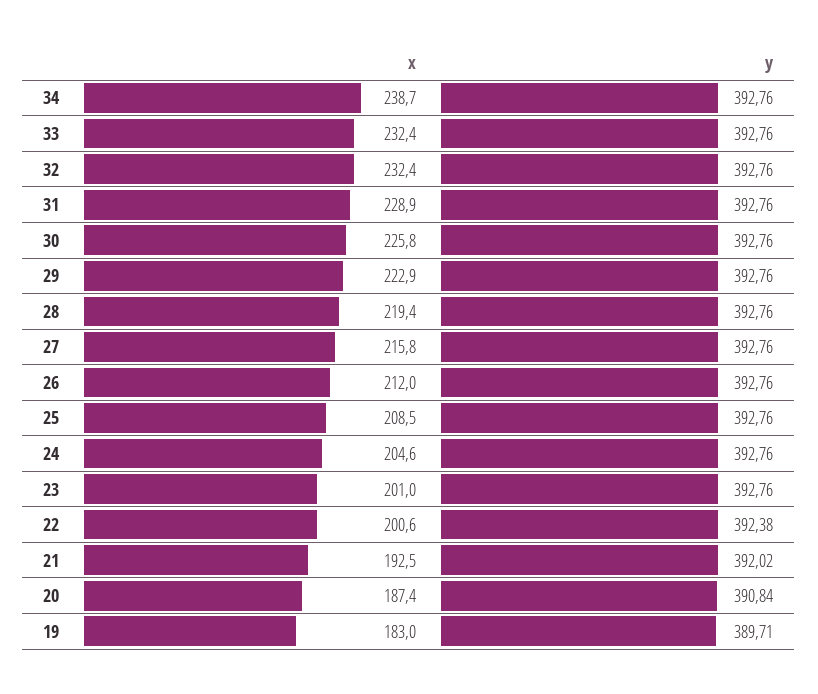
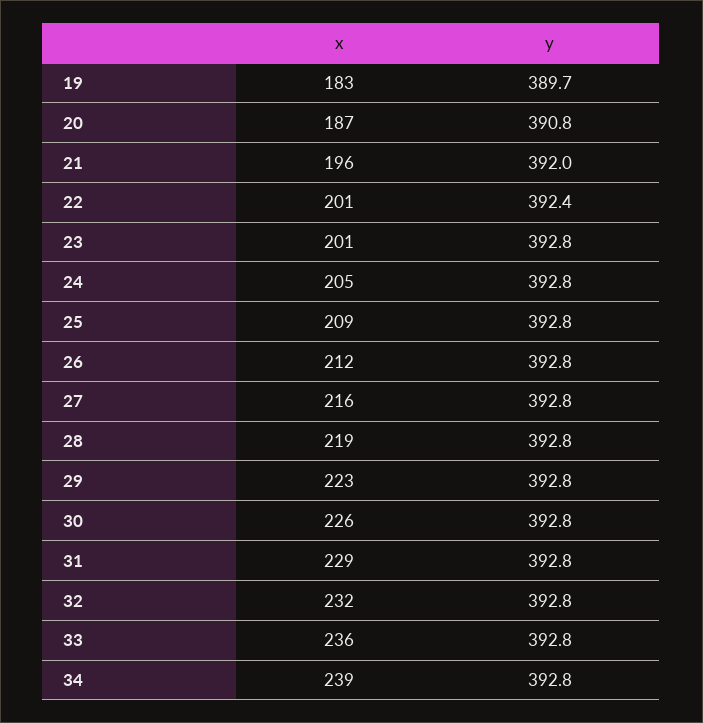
  {
    "x": {
      "34": 238.7,
-     "33": 232.4,
+     "33": 236,
      "32": 232.4,
      "31": 228.9,
      "30": 225.8,
      "29": 222.9,
      "28": 219.4,
      "27": 215.8,
      "26": 212,
      "25": 208.5,
      "24": 204.6,
      "23": 201,
      "22": 200.6,
-     "21": 192.5,
+     "21": 196,
      "20": 187.4,
      "19": 183
    },
    "y": {
      "34": 392.76,
      "33": 392.76,
      "32": 392.76,
      "31": 392.76,
      "30": 392.76,
      "29": 392.76,
      "28": 392.76,
      "27": 392.76,
      "26": 392.76,
      "25": 392.76,
      "24": 392.76,
      "23": 392.76,
      "22": 392.38,
      "21": 392.02,
      "20": 390.84,
      "19": 389.71
    }
  }

